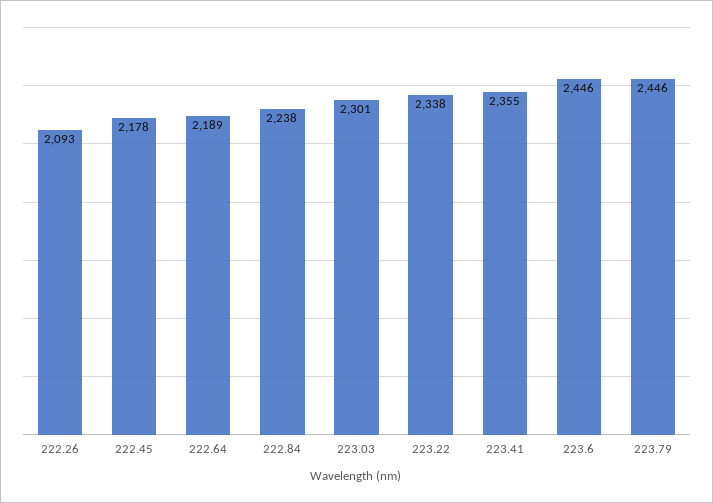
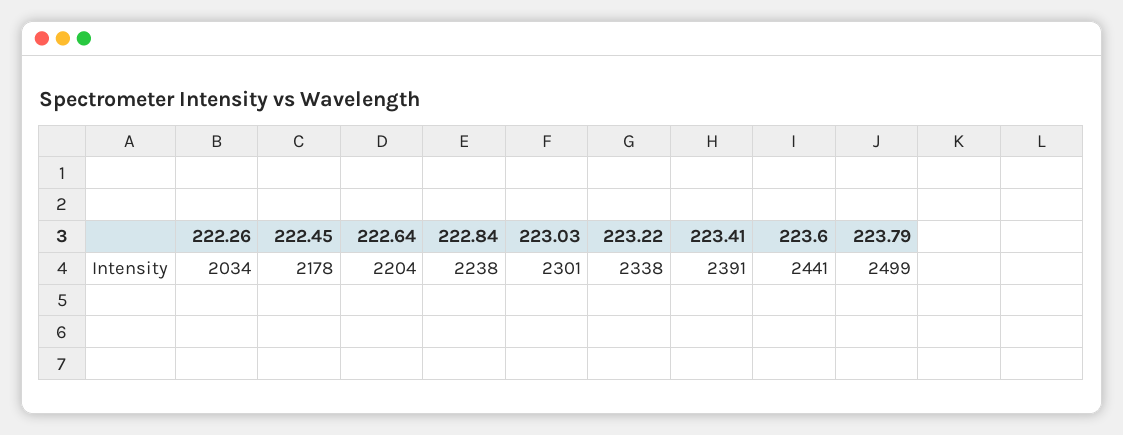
  {
-   "222.26": 2093,
+   "222.26": 2034,
    "222.45": 2178,
-   "222.64": 2189,
+   "222.64": 2204,
    "222.84": 2238,
    "223.03": 2301,
    "223.22": 2338,
-   "223.41": 2355,
+   "223.41": 2391,
-   "223.6": 2446,
+   "223.6": 2441,
-   "223.79": 2446
+   "223.79": 2499
  }

